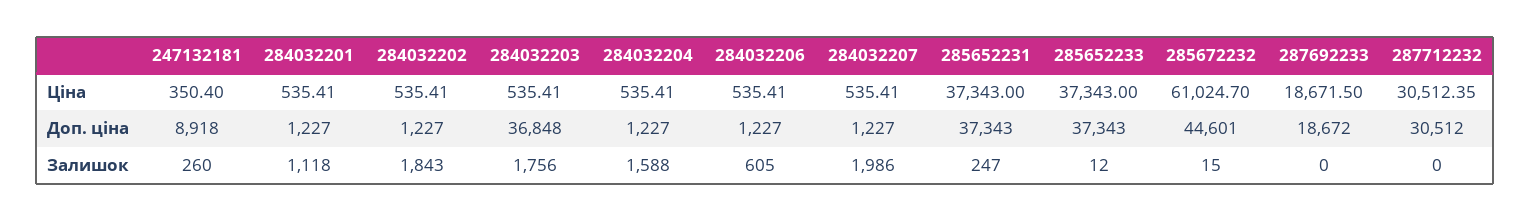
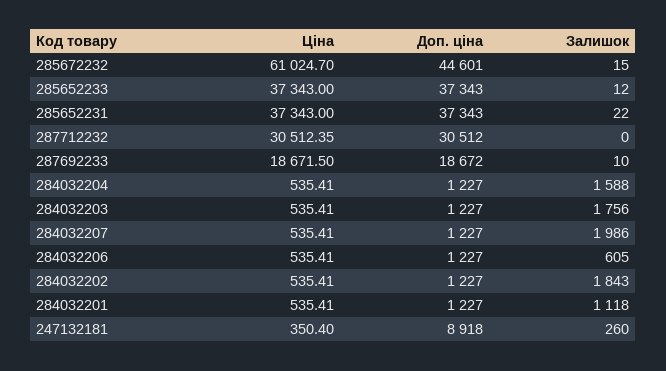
  {
    "247132181": {
      "Ціна": 350.4,
      "Доп. ціна": 8918,
      "Залишок": 260
    },
    "284032201": {
      "Ціна": 535.41,
      "Доп. ціна": 1227,
      "Залишок": 1118
    },
    "284032202": {
      "Ціна": 535.41,
      "Доп. ціна": 1227,
      "Залишок": 1843
    },
    "284032203": {
      "Ціна": 535.41,
-     "Доп. ціна": 36848,
+     "Доп. ціна": 1227,
      "Залишок": 1756
    },
    "284032204": {
      "Ціна": 535.41,
      "Доп. ціна": 1227,
      "Залишок": 1588
    },
    "284032206": {
      "Ціна": 535.41,
      "Доп. ціна": 1227,
      "Залишок": 605
    },
    "284032207": {
      "Ціна": 535.41,
      "Доп. ціна": 1227,
      "Залишок": 1986
    },
    "285652231": {
      "Ціна": 37343,
      "Доп. ціна": 37343,
-     "Залишок": 247
+     "Залишок": 22
    },
    "285652233": {
      "Ціна": 37343,
      "Доп. ціна": 37343,
      "Залишок": 12
    },
    "285672232": {
      "Ціна": 61024.7,
      "Доп. ціна": 44601,
      "Залишок": 15
    },
    "287692233": {
      "Ціна": 18671.5,
      "Доп. ціна": 18672,
-     "Залишок": 0
+     "Залишок": 10
    },
    "287712232": {
      "Ціна": 30512.35,
      "Доп. ціна": 30512,
      "Залишок": 0
    }
  }

